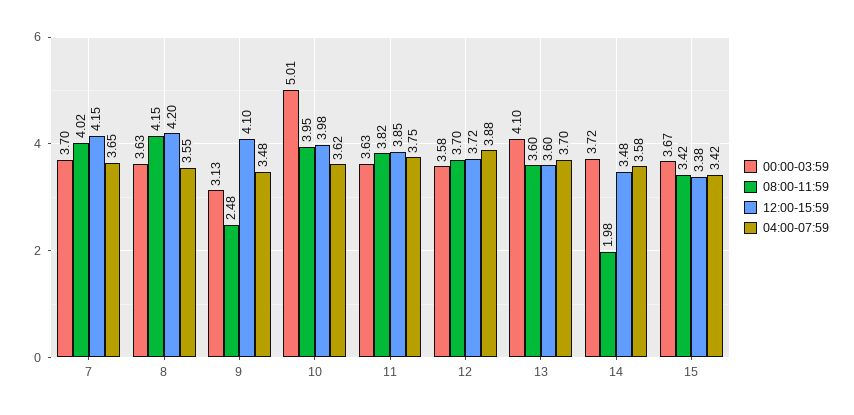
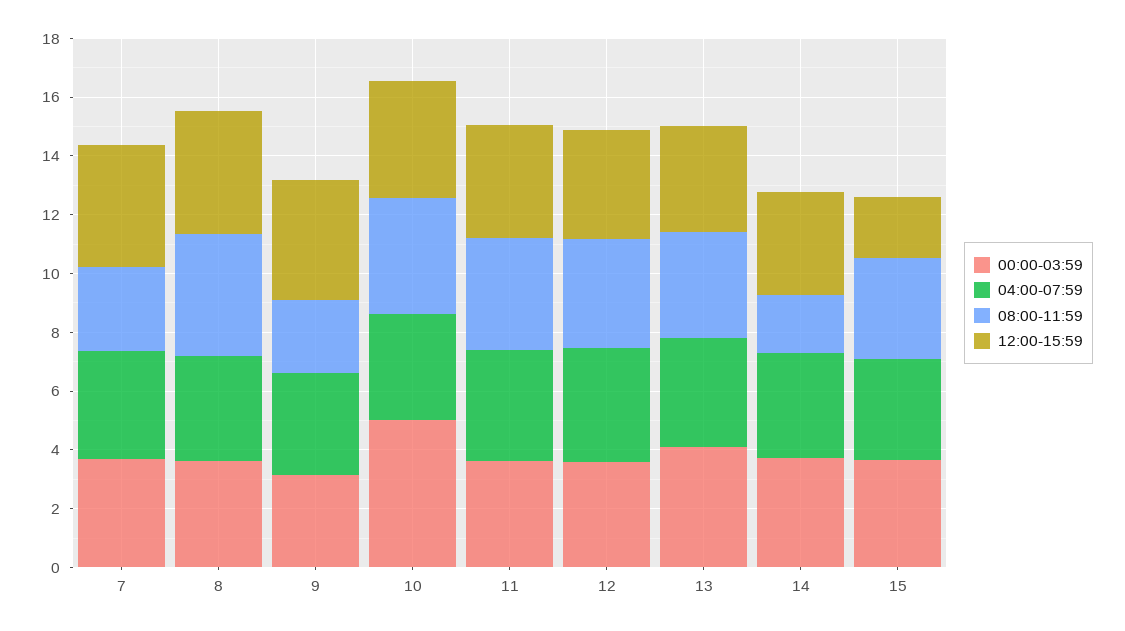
  {
    "00:00-03:59": {
      "7": 3.7,
      "8": 3.63,
      "9": 3.13,
      "10": 5.01,
      "11": 3.63,
      "12": 3.58,
      "13": 4.1,
      "14": 3.72,
      "15": 3.67
    },
    "08:00-11:59": {
-     "7": 4.02,
+     "7": 3,
      "8": 4.15,
      "9": 2.48,
      "10": 3.95,
      "11": 3.82,
      "12": 3.7,
      "13": 3.6,
      "14": 1.98,
      "15": 3.42
    },
    "12:00-15:59": {
      "7": 4.15,
      "8": 4.2,
      "9": 4.1,
      "10": 3.98,
      "11": 3.85,
      "12": 3.72,
      "13": 3.6,
      "14": 3.48,
-     "15": 3.38
+     "15": 2
    },
    "04:00-07:59": {
      "7": 3.65,
      "8": 3.55,
      "9": 3.48,
      "10": 3.62,
      "11": 3.75,
      "12": 3.88,
      "13": 3.7,
      "14": 3.58,
      "15": 3.42
    }
  }

